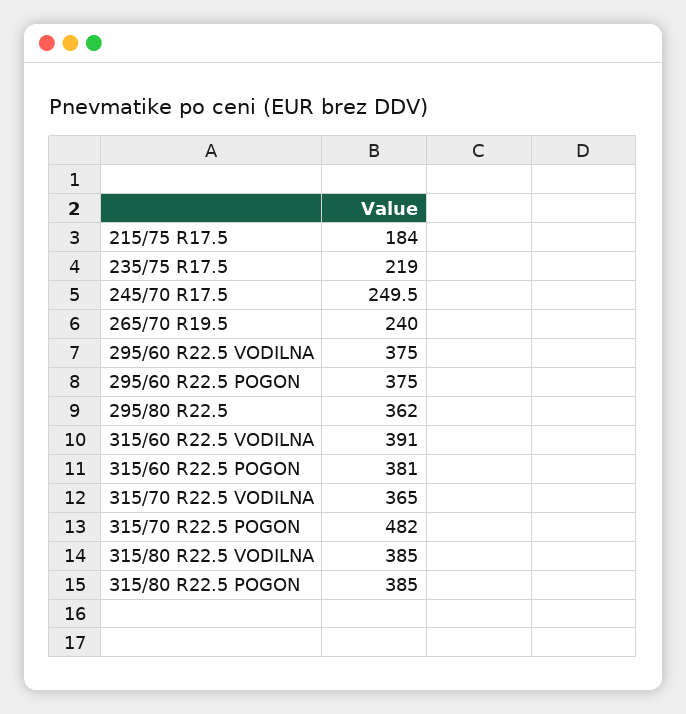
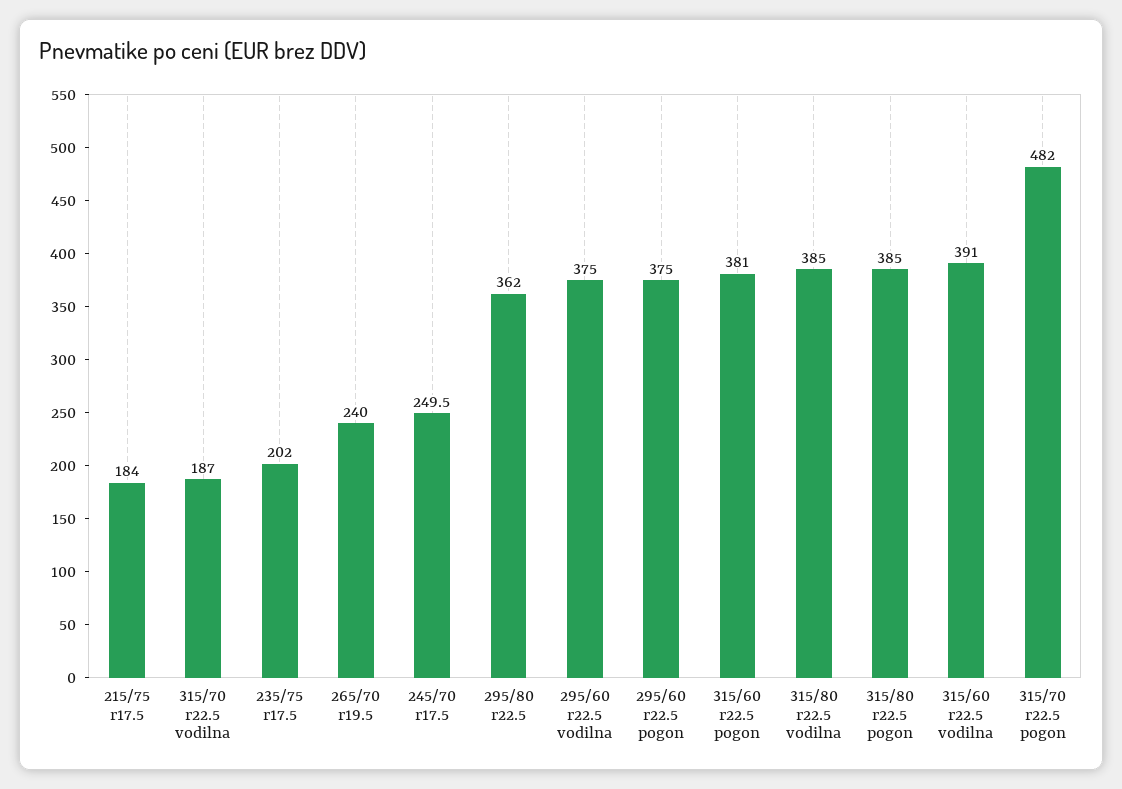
  {
    "215/75 R17.5": 184,
-   "235/75 R17.5": 219,
+   "235/75 R17.5": 202,
    "245/70 R17.5": 249.5,
    "265/70 R19.5": 240,
    "295/60 R22.5 VODILNA": 375,
    "295/60 R22.5 POGON": 375,
    "295/80 R22.5": 362,
    "315/60 R22.5 VODILNA": 391,
    "315/60 R22.5 POGON": 381,
-   "315/70 R22.5 VODILNA": 365,
+   "315/70 R22.5 VODILNA": 187,
    "315/70 R22.5 POGON": 482,
    "315/80 R22.5 VODILNA": 385,
    "315/80 R22.5 POGON": 385
  }

